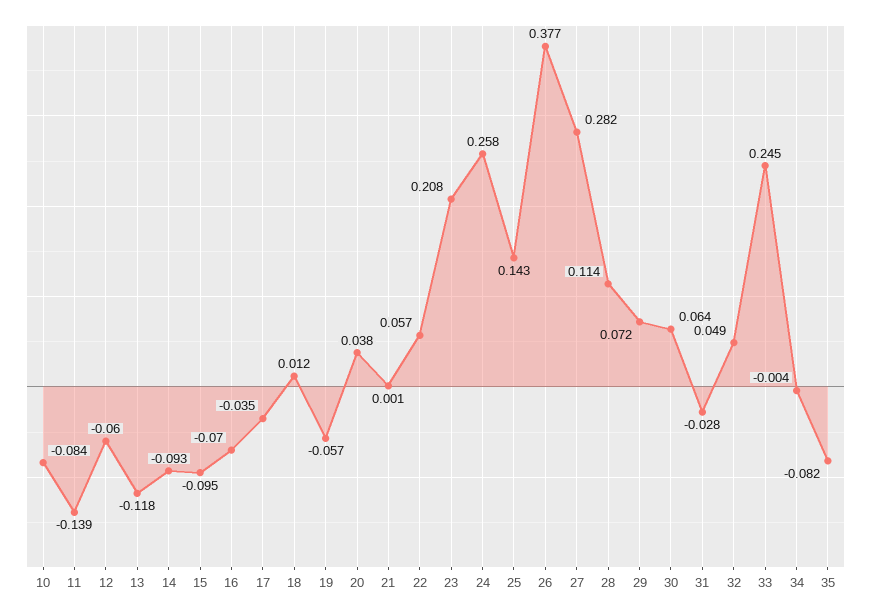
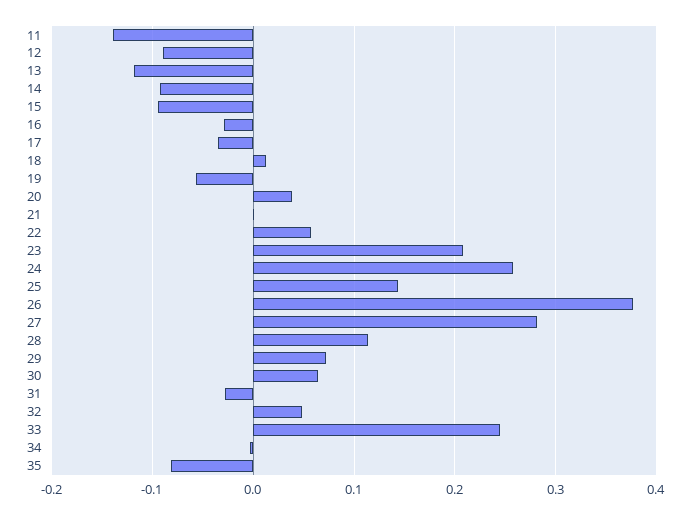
  {
-   "10": -0.084,
    "11": -0.139,
-   "12": -0.06,
+   "12": -0.09,
    "13": -0.118,
    "14": -0.093,
    "15": -0.095,
-   "16": -0.07,
+   "16": -0.03,
    "17": -0.035,
    "18": 0.012,
    "19": -0.057,
    "20": 0.038,
    "21": 0.001,
    "22": 0.057,
    "23": 0.208,
    "24": 0.258,
    "25": 0.143,
    "26": 0.377,
    "27": 0.282,
    "28": 0.114,
    "29": 0.072,
    "30": 0.064,
    "31": -0.028,
    "32": 0.049,
    "33": 0.245,
    "34": -0.004,
    "35": -0.082
  }

